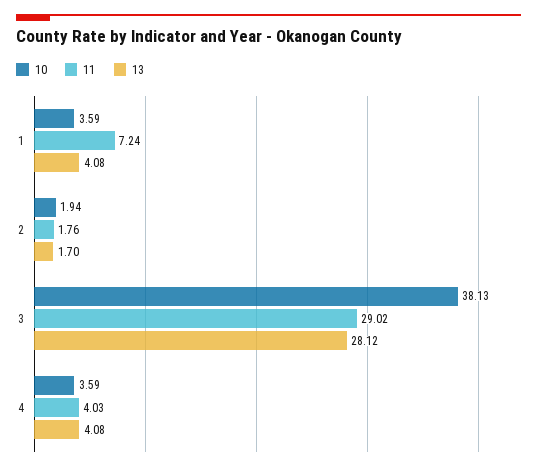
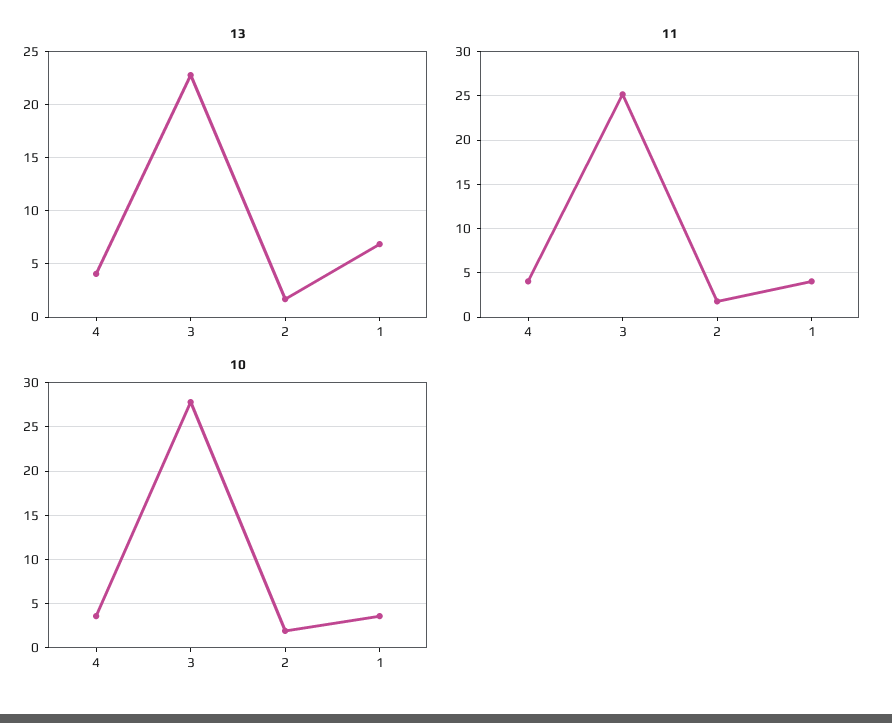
  {
    "10": {
      "1": 3.59,
      "2": 1.94,
-     "3": 38.13,
+     "3": 28,
      "4": 3.59
    },
    "11": {
-     "1": 7.24,
+     "1": 4,
      "2": 1.76,
-     "3": 29.02,
+     "3": 25,
      "4": 4.03
    },
    "13": {
-     "1": 4.08,
+     "1": 7,
      "2": 1.7,
-     "3": 28.12,
+     "3": 23,
      "4": 4.08
    }
  }

